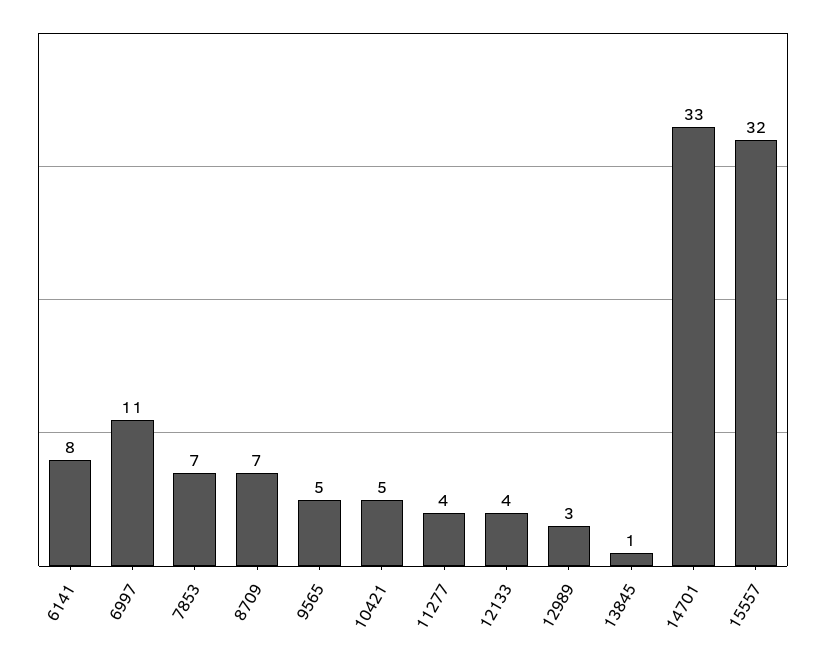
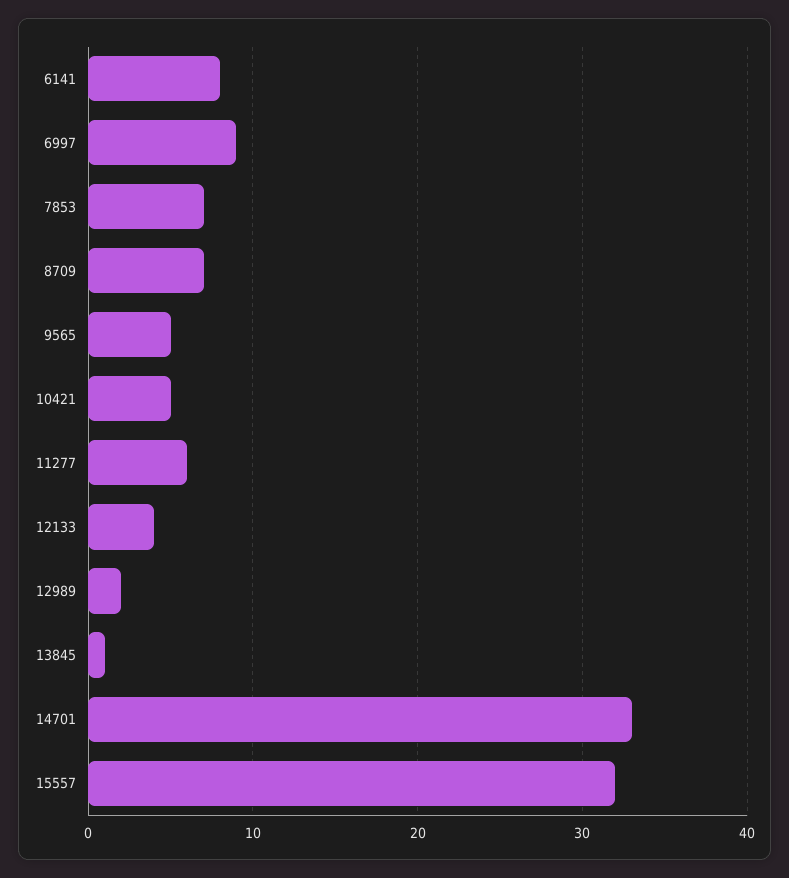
  {
    "6141": 8,
-   "6997": 11,
+   "6997": 9,
    "7853": 7,
    "8709": 7,
    "9565": 5,
    "10421": 5,
-   "11277": 4,
+   "11277": 6,
    "12133": 4,
-   "12989": 3,
+   "12989": 2,
    "13845": 1,
    "14701": 33,
    "15557": 32
  }

